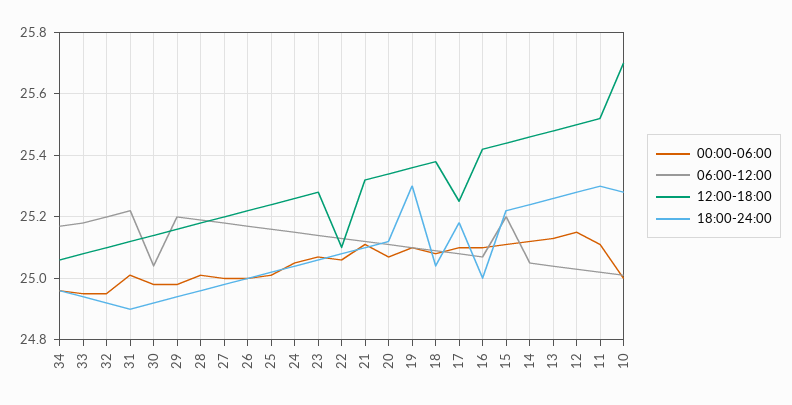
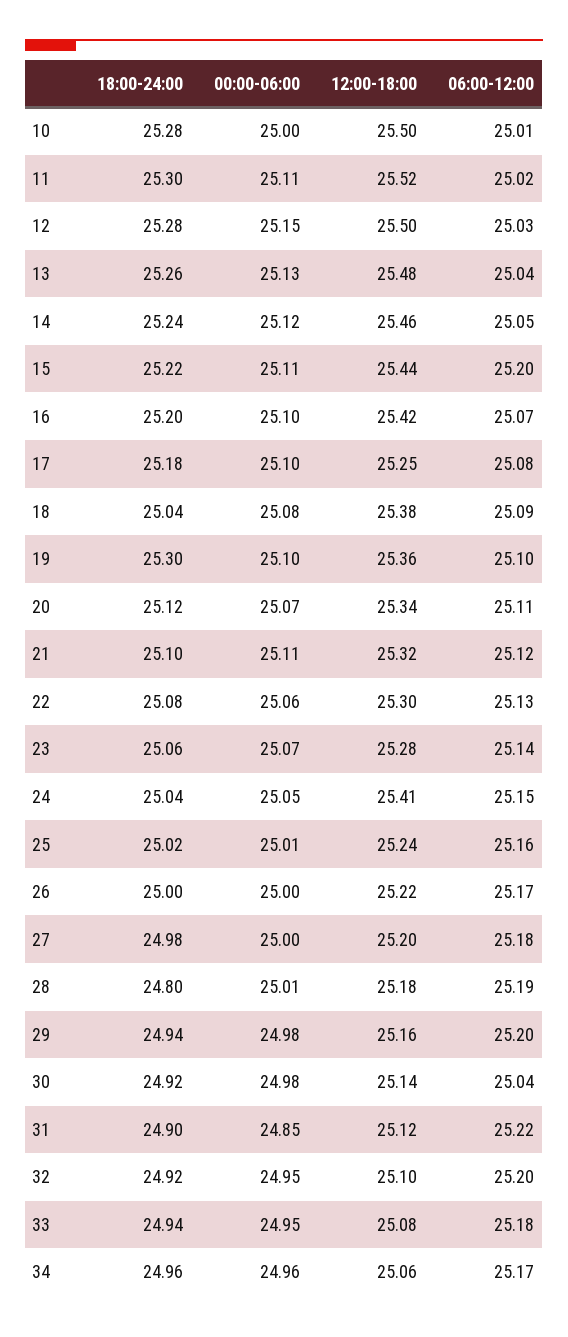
  {
    "00:00-06:00": {
      "34": 24.96,
      "33": 24.95,
      "32": 24.95,
-     "31": 25,
+     "31": 24.85,
      "30": 24.98,
      "29": 24.98,
      "28": 25.01,
      "27": 25,
      "26": 25,
      "25": 25.01,
      "24": 25.05,
      "23": 25.07,
      "22": 25.06,
      "21": 25.11,
      "20": 25.07,
      "19": 25.1,
      "18": 25.08,
      "17": 25.1,
      "16": 25.1,
      "15": 25.11,
      "14": 25.12,
      "13": 25.13,
      "12": 25.15,
      "11": 25.11,
      "10": 25
    },
    "06:00-12:00": {
      "34": 25.17,
      "33": 25.18,
      "32": 25.2,
      "31": 25.22,
      "30": 25.04,
      "29": 25.2,
      "28": 25.19,
      "27": 25.18,
      "26": 25.17,
      "25": 25.16,
      "24": 25.15,
      "23": 25.14,
      "22": 25.13,
      "21": 25.12,
      "20": 25.11,
      "19": 25.1,
      "18": 25.09,
      "17": 25.08,
      "16": 25.07,
      "15": 25.2,
      "14": 25.05,
      "13": 25.04,
      "12": 25.03,
      "11": 25.02,
      "10": 25.01
    },
    "12:00-18:00": {
      "34": 25.06,
      "33": 25.08,
      "32": 25.1,
      "31": 25.12,
      "30": 25.14,
      "29": 25.16,
      "28": 25.18,
      "27": 25.2,
      "26": 25.22,
      "25": 25.24,
-     "24": 25.25,
+     "24": 25.41,
      "23": 25.28,
-     "22": 25.1,
+     "22": 25.3,
      "21": 25.32,
      "20": 25.34,
      "19": 25.36,
      "18": 25.38,
      "17": 25.25,
      "16": 25.42,
      "15": 25.44,
      "14": 25.46,
      "13": 25.48,
      "12": 25.5,
      "11": 25.52,
-     "10": 25.7
+     "10": 25.5
    },
    "18:00-24:00": {
      "34": 24.96,
      "33": 24.94,
      "32": 24.92,
      "31": 24.9,
      "30": 24.92,
      "29": 24.94,
-     "28": 24.95,
+     "28": 24.8,
      "27": 24.98,
      "26": 25,
      "25": 25.02,
      "24": 25.04,
      "23": 25.06,
      "22": 25.08,
      "21": 25.1,
      "20": 25.12,
      "19": 25.3,
      "18": 25.04,
      "17": 25.18,
-     "16": 25,
+     "16": 25.2,
      "15": 25.22,
      "14": 25.24,
      "13": 25.26,
      "12": 25.28,
      "11": 25.3,
      "10": 25.28
    }
  }

